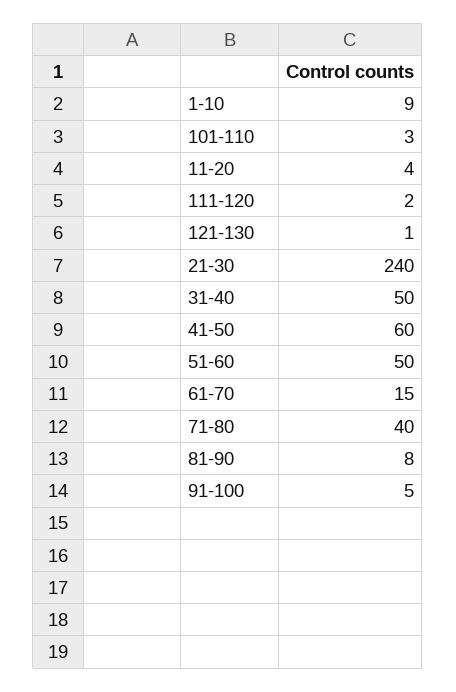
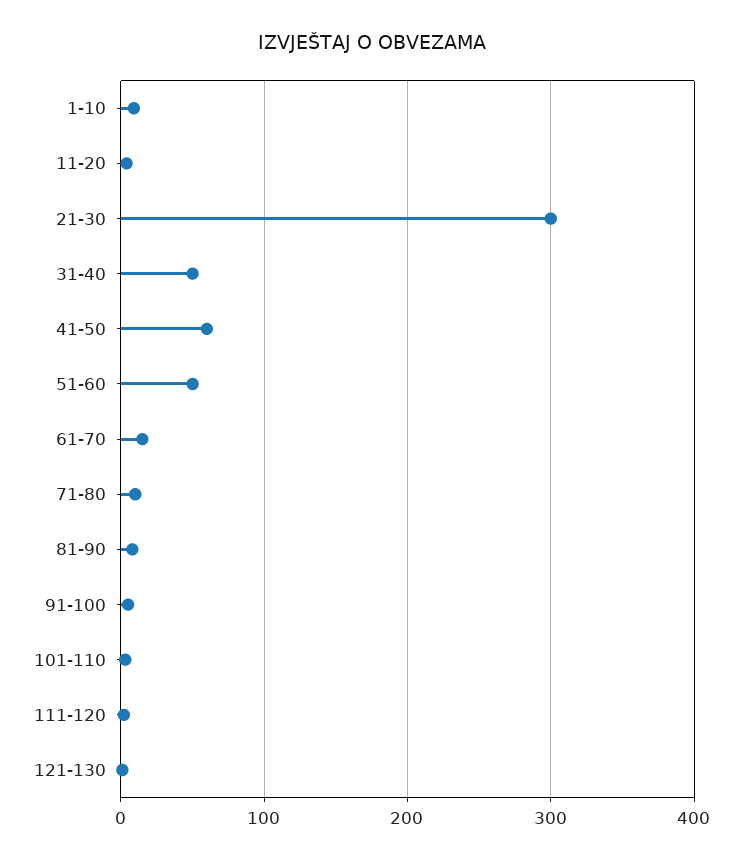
  {
    "1-10": 9,
    "101-110": 3,
    "11-20": 4,
    "111-120": 2,
    "121-130": 1,
-   "21-30": 240,
+   "21-30": 300,
    "31-40": 50,
    "41-50": 60,
    "51-60": 50,
    "61-70": 15,
-   "71-80": 40,
+   "71-80": 10,
    "81-90": 8,
    "91-100": 5
  }

